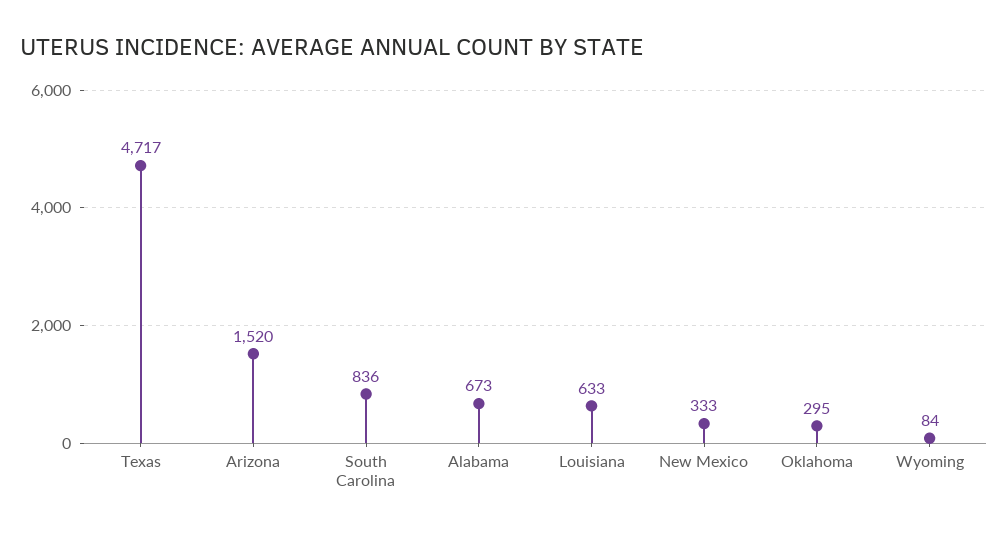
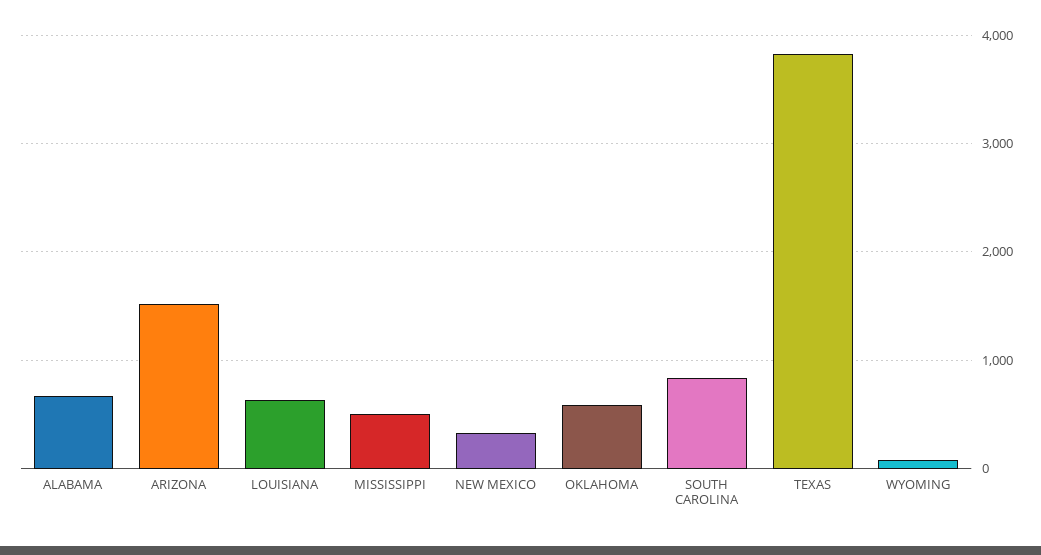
  {
-   "Texas": 4717,
+   "Texas": 3800,
    "Arizona": 1520,
    "South Carolina": 836,
    "Alabama": 673,
    "Louisiana": 633,
    "New Mexico": 333,
-   "Oklahoma": 295,
+   "Oklahoma": 600,
-   "Wyoming": 84
+   "Wyoming": 84,
+   "MISSISSIPPI": 500
  }

